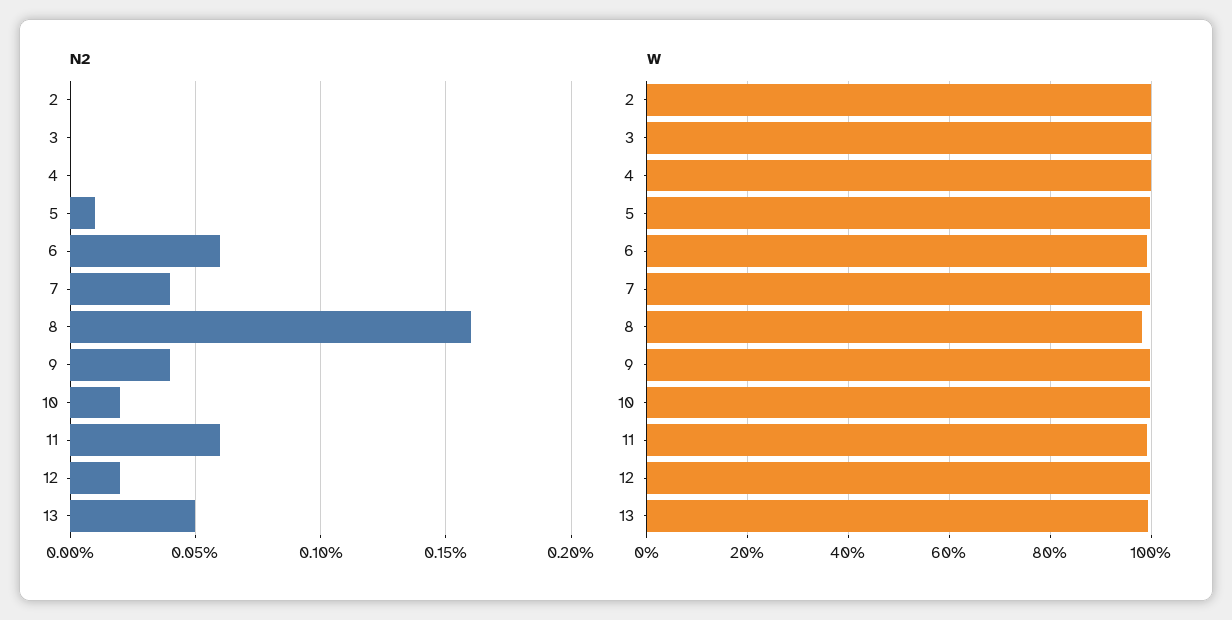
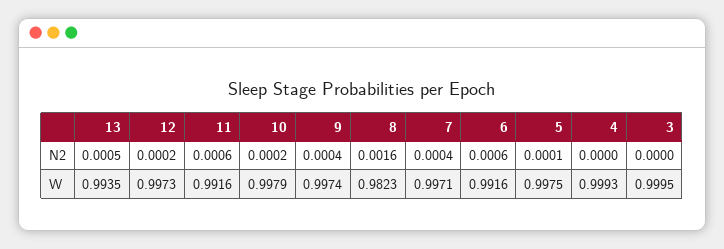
  {
    "N2": {
-     "2": 0,
      "3": 0,
      "4": 0,
      "5": 0.0001,
      "6": 0.0006,
      "7": 0.0004,
      "8": 0.0016,
      "9": 0.0004,
      "10": 0.0002,
      "11": 0.0006,
      "12": 0.0002,
      "13": 0.0005
    },
    "W": {
-     "2": 1,
      "3": 0.9995,
      "4": 0.9993,
      "5": 0.9975,
      "6": 0.9916,
      "7": 0.9971,
      "8": 0.9823,
      "9": 0.9974,
      "10": 0.9979,
      "11": 0.9916,
      "12": 0.9973,
      "13": 0.9935
    }
  }

